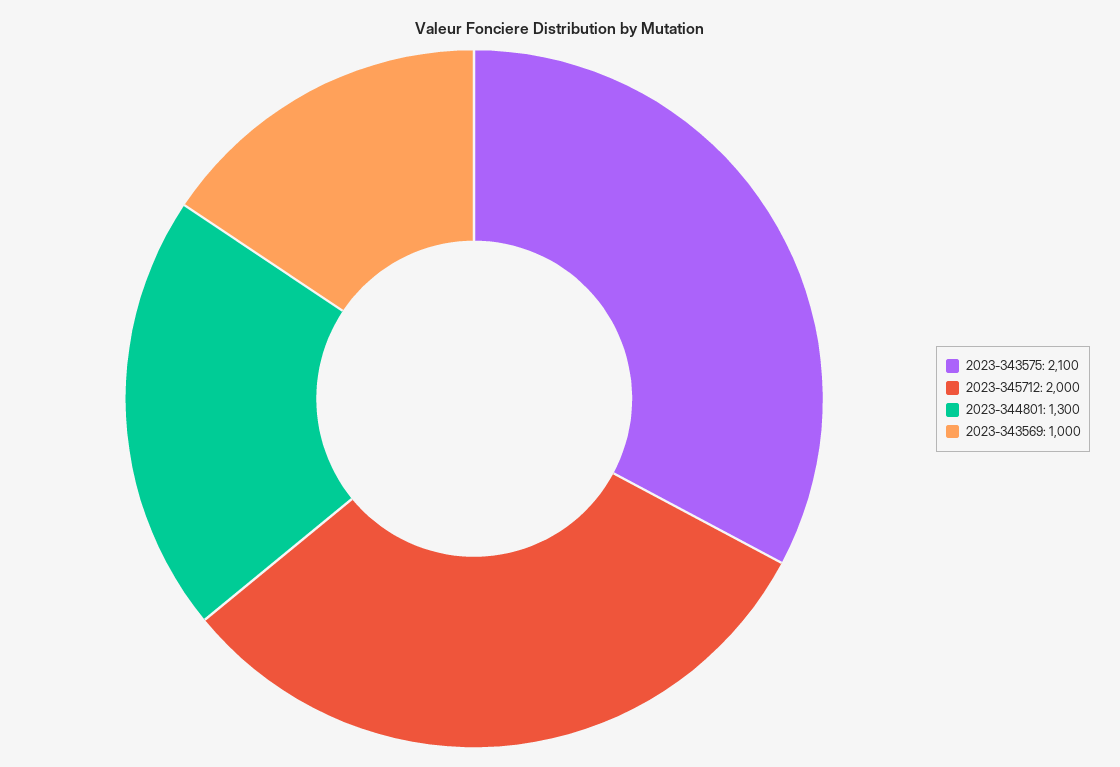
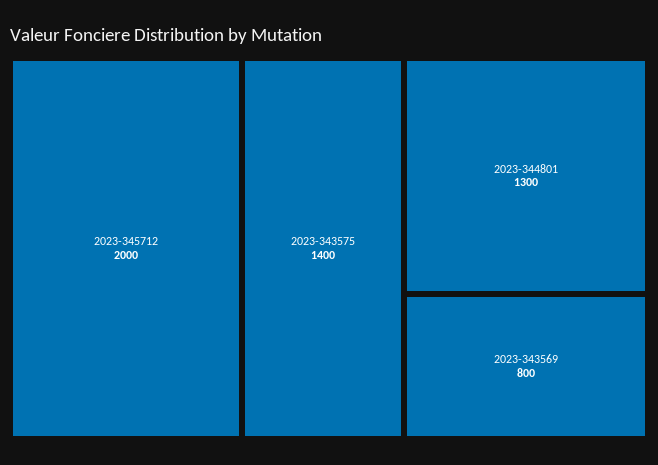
  {
-   "2023-343575": 2100,
+   "2023-343575": 1400,
    "2023-345712": 2000,
    "2023-344801": 1300,
-   "2023-343569": 1000
+   "2023-343569": 800
  }

